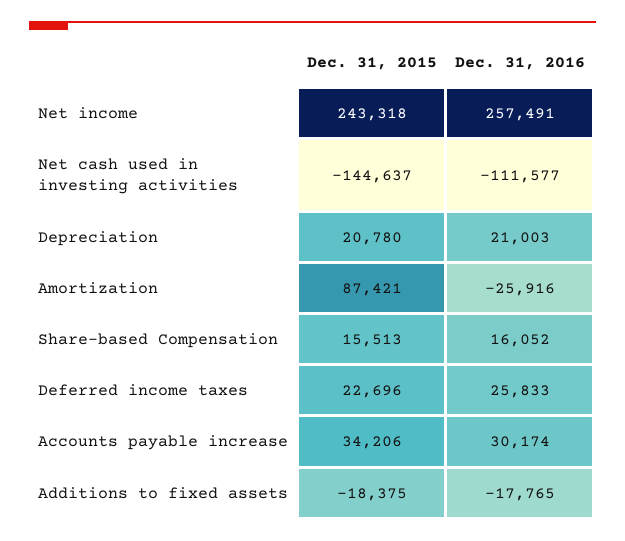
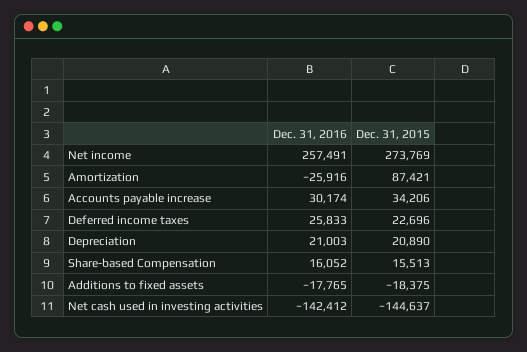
  {
    "Dec. 31, 2015": {
-     "Net income": 243318,
+     "Net income": 273769,
      "Net cash used in investing activities": -144637,
-     "Depreciation": 20780,
+     "Depreciation": 20890,
      "Amortization": 87421,
      "Share-based Compensation": 15513,
      "Deferred income taxes": 22696,
      "Accounts payable increase": 34206,
      "Additions to fixed assets": -18375
    },
    "Dec. 31, 2016": {
      "Net income": 257491,
-     "Net cash used in investing activities": -111577,
+     "Net cash used in investing activities": -142412,
      "Depreciation": 21003,
      "Amortization": -25916,
      "Share-based Compensation": 16052,
      "Deferred income taxes": 25833,
      "Accounts payable increase": 30174,
      "Additions to fixed assets": -17765
    }
  }

